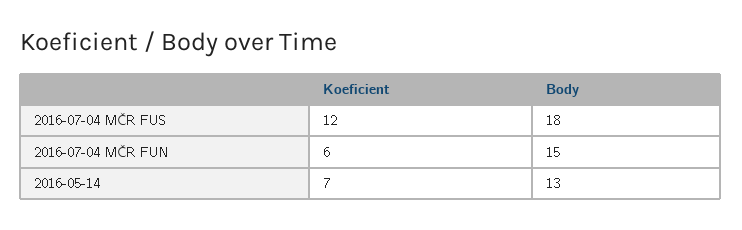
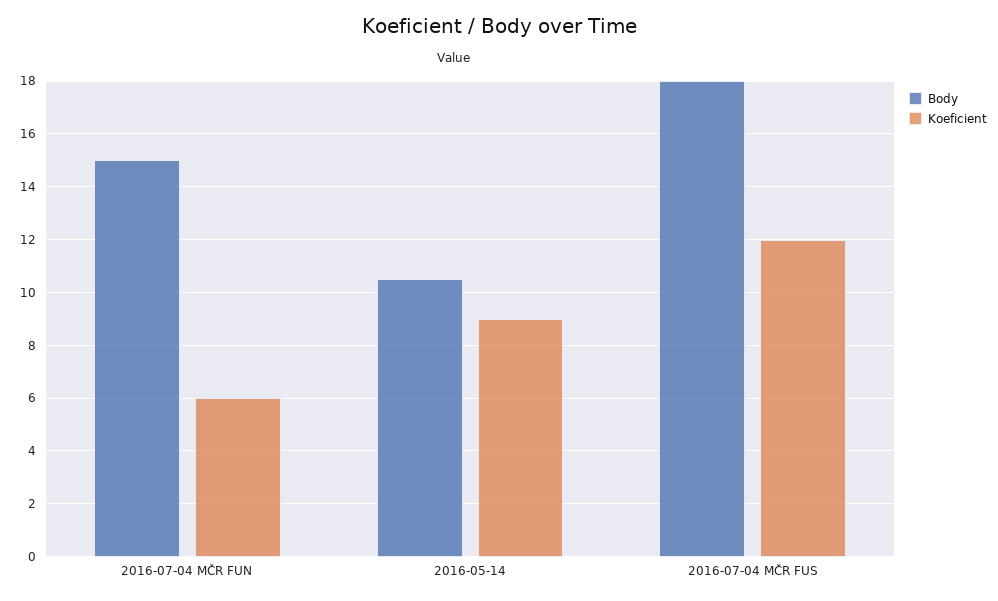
  {
    "Koeficient": {
      "2016-07-04 MČR FUS": 12,
      "2016-07-04 MČR FUN": 6,
-     "2016-05-14": 7
+     "2016-05-14": 9
    },
    "Body": {
      "2016-07-04 MČR FUS": 18,
      "2016-07-04 MČR FUN": 15,
-     "2016-05-14": 13
+     "2016-05-14": 10.5
    }
  }

